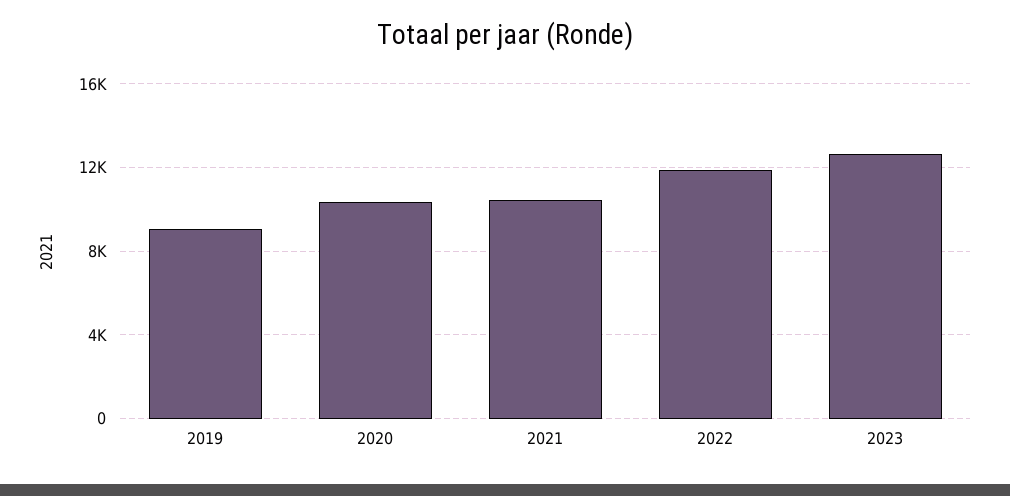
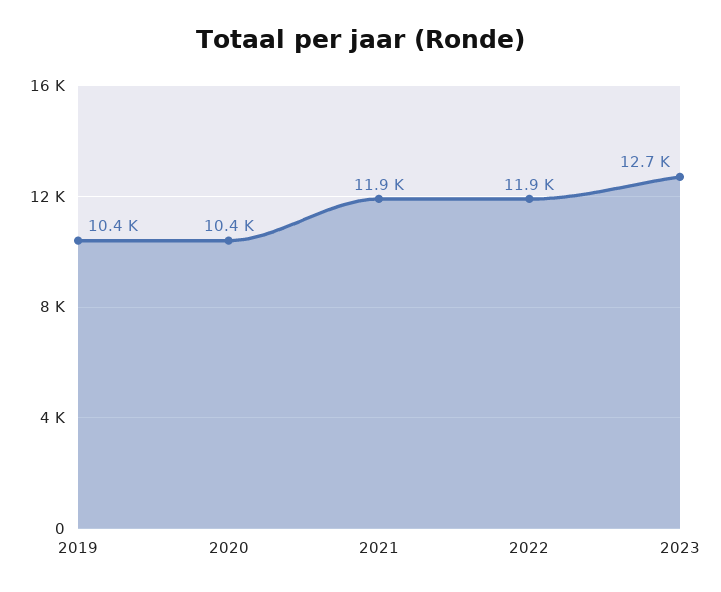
  {
-   "2019": 9000,
+   "2019": 10400,
    "2020": 10400,
-   "2021": 10500,
+   "2021": 11900,
    "2022": 11900,
    "2023": 12700
  }

